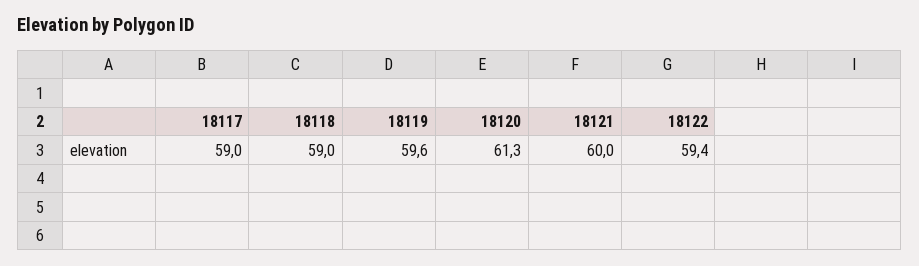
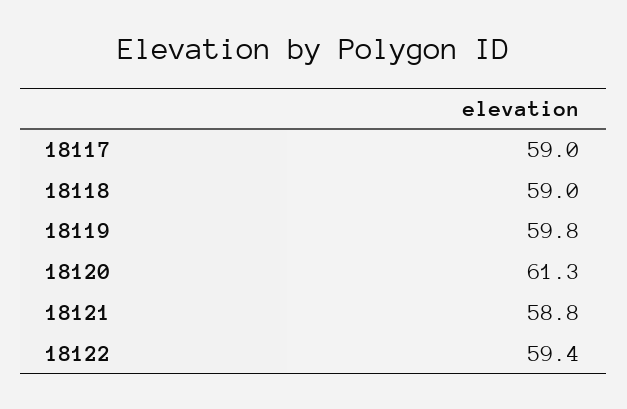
  {
    "18117": 59,
    "18118": 59,
-   "18119": 59.6,
+   "18119": 59.8,
    "18120": 61.3,
-   "18121": 60,
+   "18121": 58.8,
    "18122": 59.4
  }

